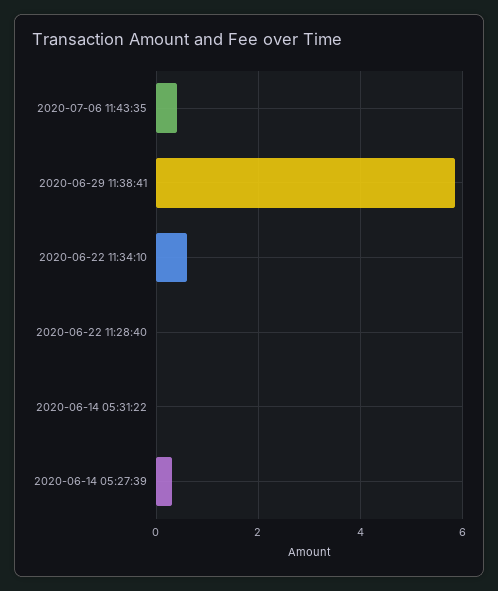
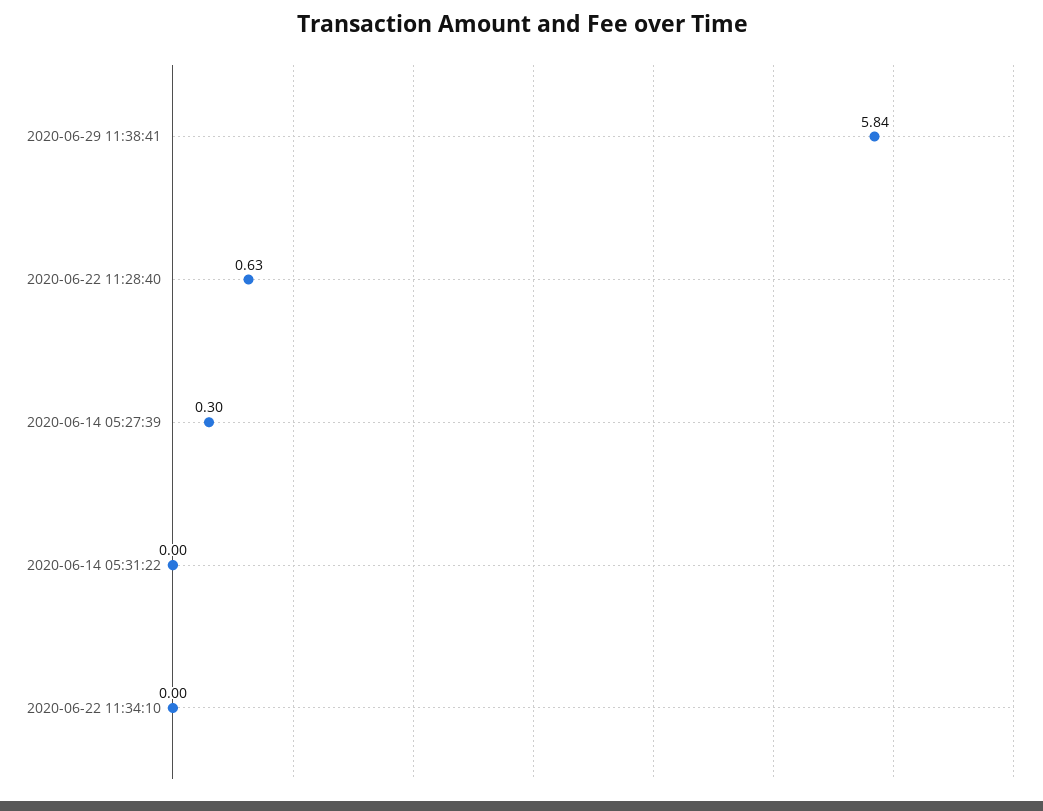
  {
-   "2020-07-06 11:43:35": 0.4,
    "2020-06-29 11:38:41": 5.84,
-   "2020-06-22 11:34:10": 0.6,
+   "2020-06-22 11:34:10": 0,
-   "2020-06-22 11:28:40": 0,
+   "2020-06-22 11:28:40": 0.63,
    "2020-06-14 05:31:22": 0,
    "2020-06-14 05:27:39": 0.3
  }

